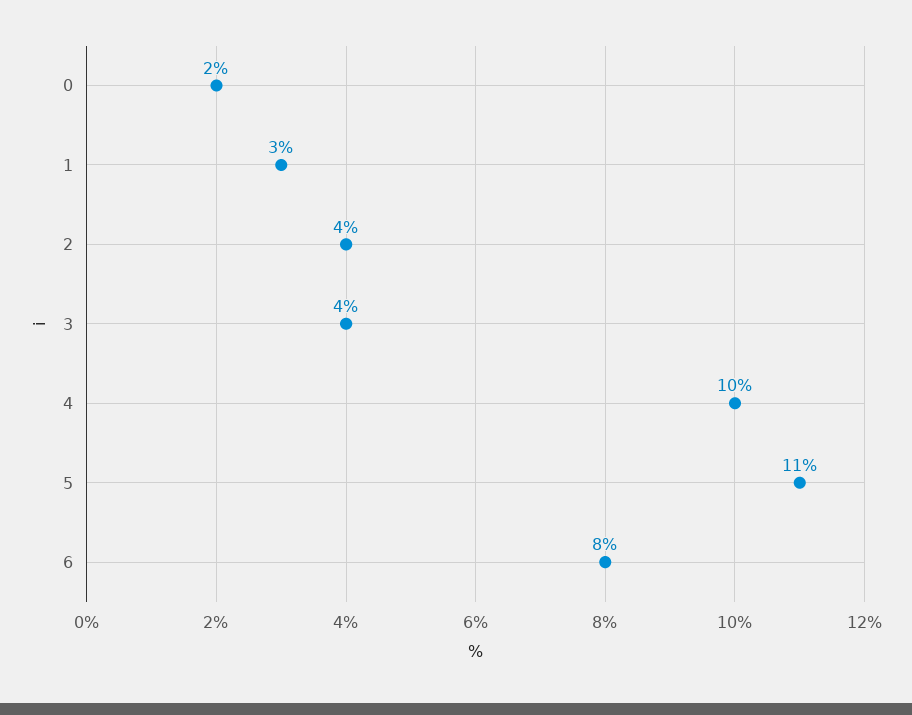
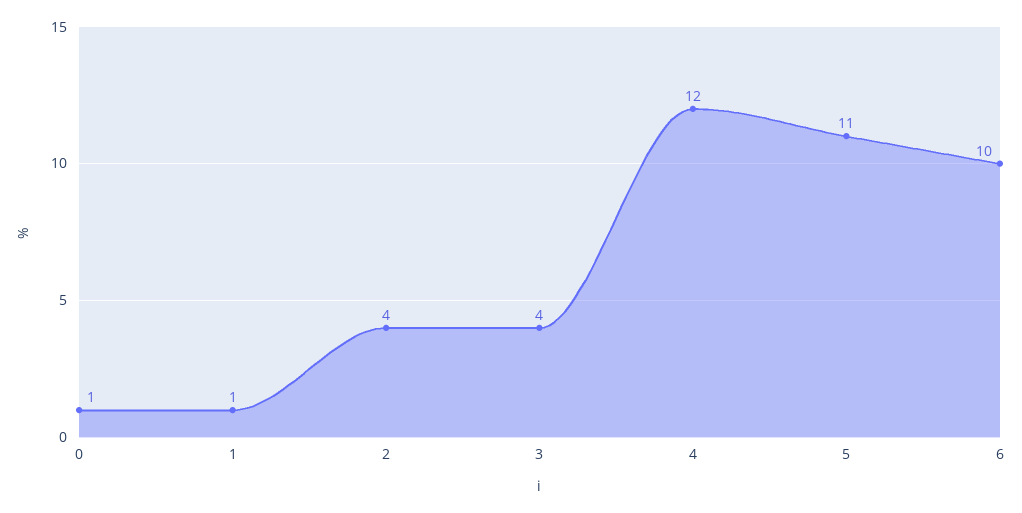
  {
-   "0": 2,
+   "0": 1,
-   "1": 3,
+   "1": 1,
    "2": 4,
    "3": 4,
-   "4": 10,
+   "4": 12,
    "5": 11,
-   "6": 8
+   "6": 10
  }

